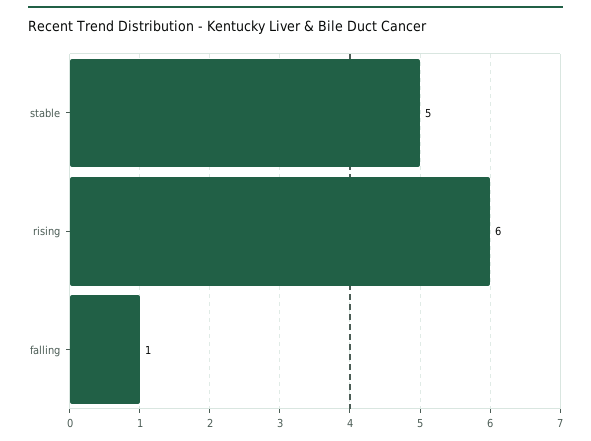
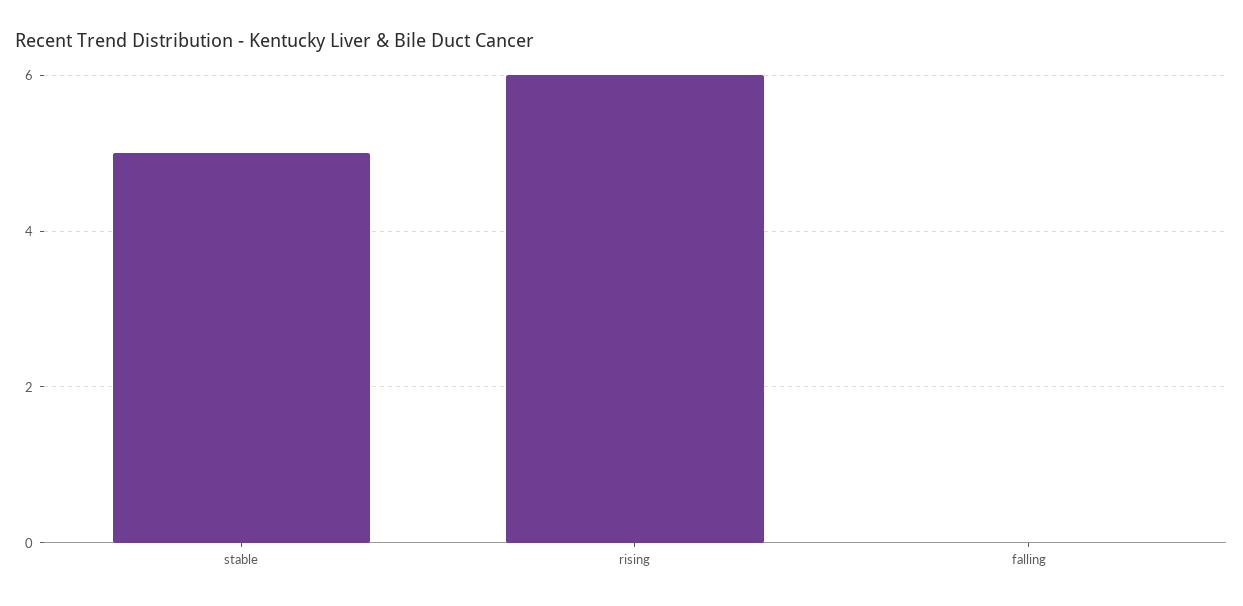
  {
    "stable": 5,
    "rising": 6,
-   "falling": 1
+   "falling": 0
  }

